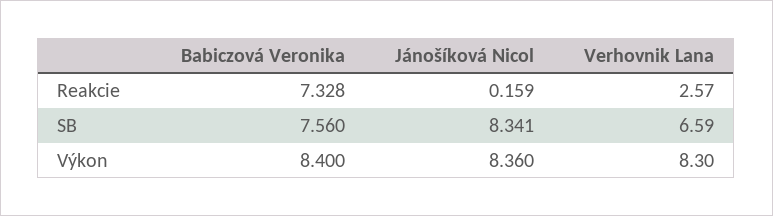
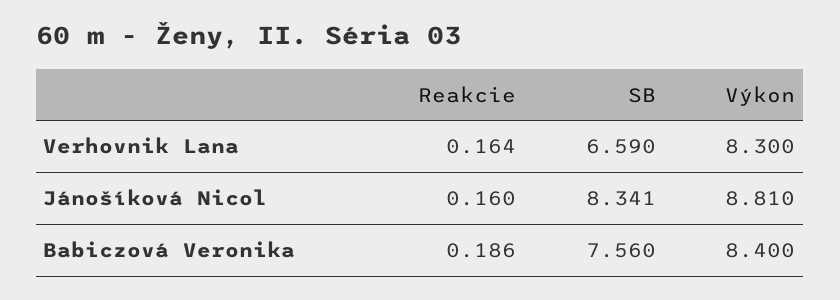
  {
    "Babiczová Veronika": {
-     "Reakcie": 7.328,
+     "Reakcie": 0.186,
      "SB": 7.56,
      "Výkon": 8.4
    },
    "Jánošíková Nicol": {
-     "Reakcie": 0.159,
+     "Reakcie": 0.16,
      "SB": 8.341,
-     "Výkon": 8.36
+     "Výkon": 8.81
    },
    "Verhovnik Lana": {
-     "Reakcie": 2.57,
+     "Reakcie": 0.164,
      "SB": 6.59,
      "Výkon": 8.3
    }
  }

